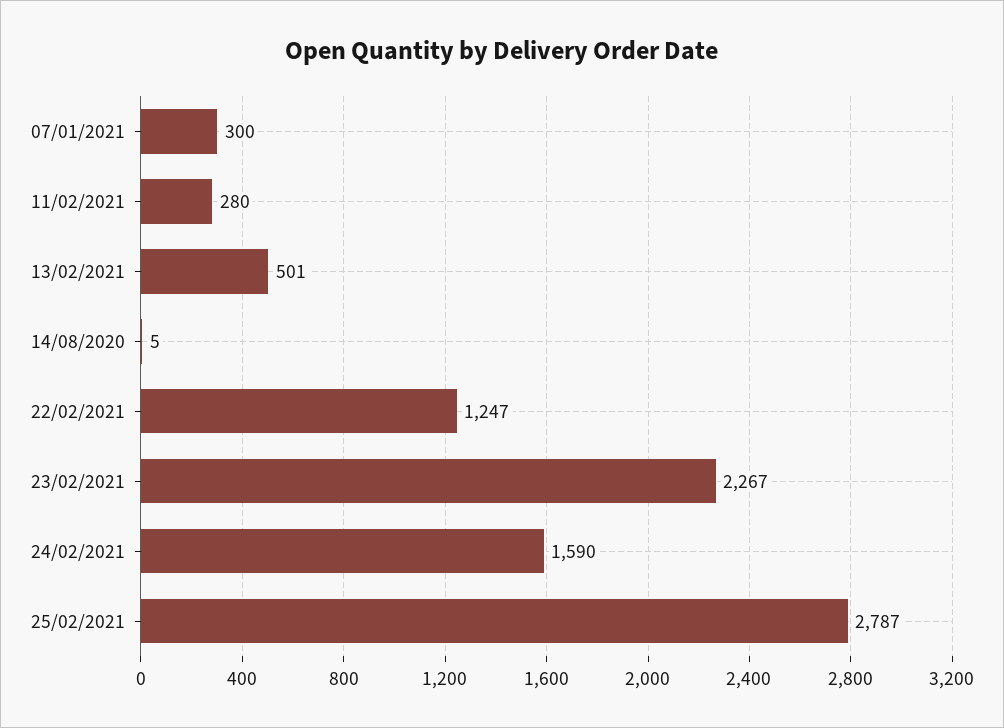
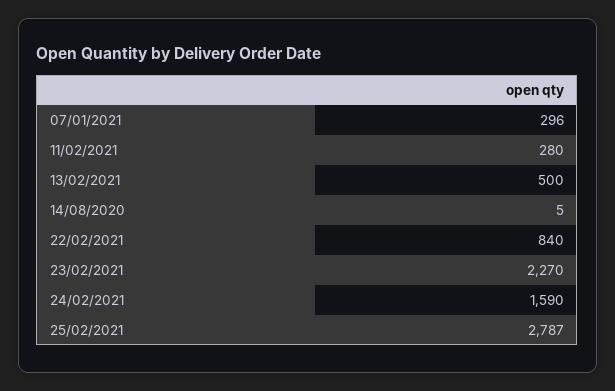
  {
-   "07/01/2021": 300,
+   "07/01/2021": 296,
    "11/02/2021": 280,
-   "13/02/2021": 501,
+   "13/02/2021": 500,
    "14/08/2020": 5,
-   "22/02/2021": 1247,
+   "22/02/2021": 840,
-   "23/02/2021": 2267,
+   "23/02/2021": 2270,
    "24/02/2021": 1590,
    "25/02/2021": 2787
  }

